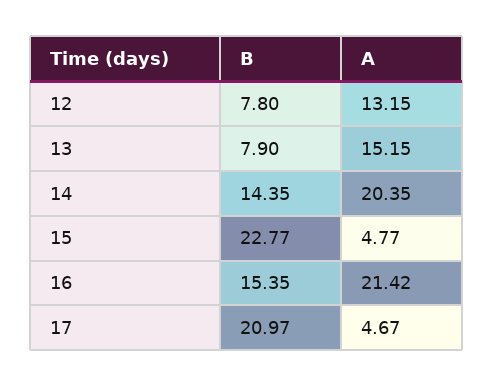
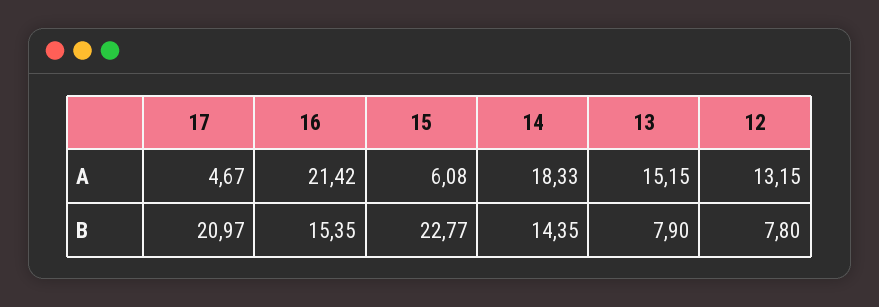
  {
    "B": {
      "12": 7.8,
      "13": 7.9,
      "14": 14.35,
      "15": 22.77,
      "16": 15.35,
      "17": 20.97
    },
    "A": {
      "12": 13.15,
      "13": 15.15,
-     "14": 20.35,
+     "14": 18.33,
-     "15": 4.77,
+     "15": 6.08,
      "16": 21.42,
      "17": 4.67
    }
  }

